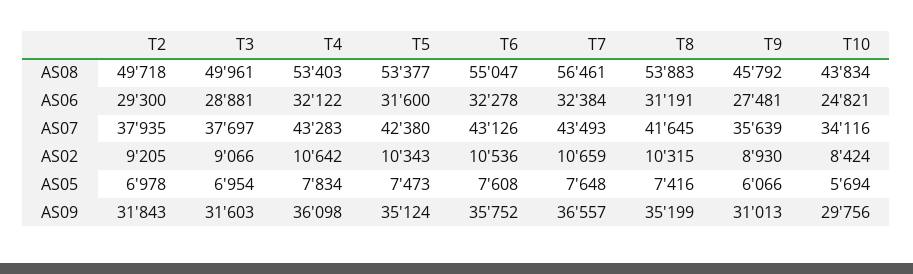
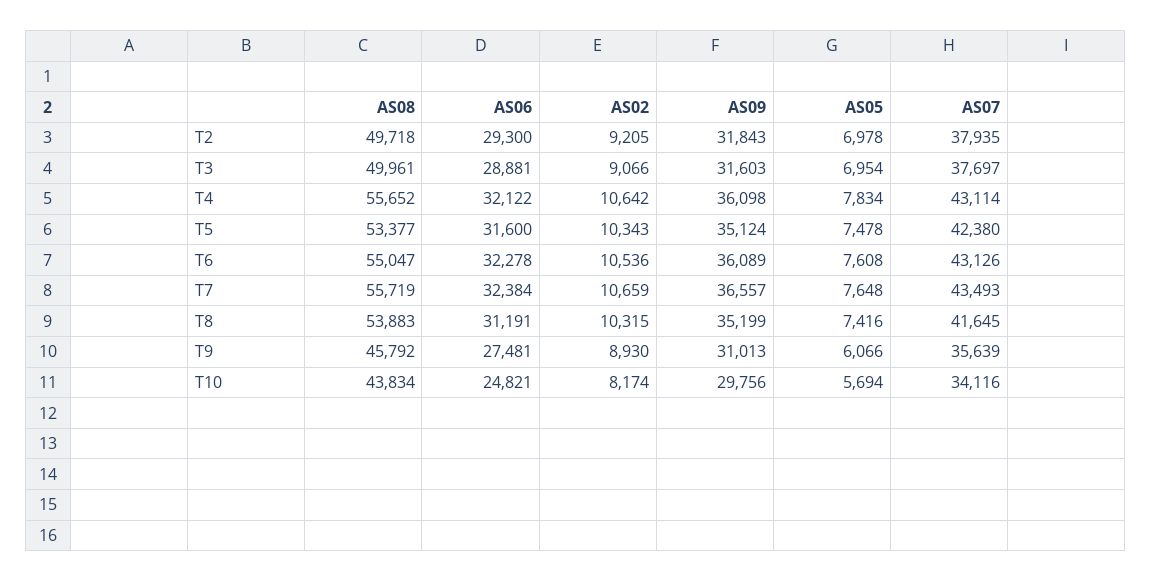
  {
    "T2": {
      "AS08": 49718,
      "AS06": 29300,
      "AS07": 37935,
      "AS02": 9205,
      "AS05": 6978,
      "AS09": 31843
    },
    "T3": {
      "AS08": 49961,
      "AS06": 28881,
      "AS07": 37697,
      "AS02": 9066,
      "AS05": 6954,
      "AS09": 31603
    },
    "T4": {
-     "AS08": 53403,
+     "AS08": 55652,
      "AS06": 32122,
-     "AS07": 43283,
+     "AS07": 43114,
      "AS02": 10642,
      "AS05": 7834,
      "AS09": 36098
    },
    "T5": {
      "AS08": 53377,
      "AS06": 31600,
      "AS07": 42380,
      "AS02": 10343,
-     "AS05": 7473,
+     "AS05": 7478,
      "AS09": 35124
    },
    "T6": {
      "AS08": 55047,
      "AS06": 32278,
      "AS07": 43126,
      "AS02": 10536,
      "AS05": 7608,
-     "AS09": 35752
+     "AS09": 36089
    },
    "T7": {
-     "AS08": 56461,
+     "AS08": 55719,
      "AS06": 32384,
      "AS07": 43493,
      "AS02": 10659,
      "AS05": 7648,
      "AS09": 36557
    },
    "T8": {
      "AS08": 53883,
      "AS06": 31191,
      "AS07": 41645,
      "AS02": 10315,
      "AS05": 7416,
      "AS09": 35199
    },
    "T9": {
      "AS08": 45792,
      "AS06": 27481,
      "AS07": 35639,
      "AS02": 8930,
      "AS05": 6066,
      "AS09": 31013
    },
    "T10": {
      "AS08": 43834,
      "AS06": 24821,
      "AS07": 34116,
-     "AS02": 8424,
+     "AS02": 8174,
      "AS05": 5694,
      "AS09": 29756
    }
  }

